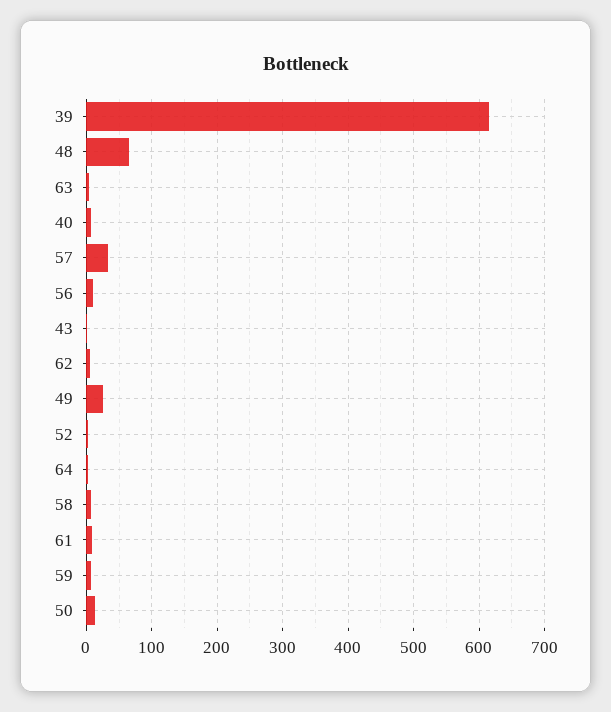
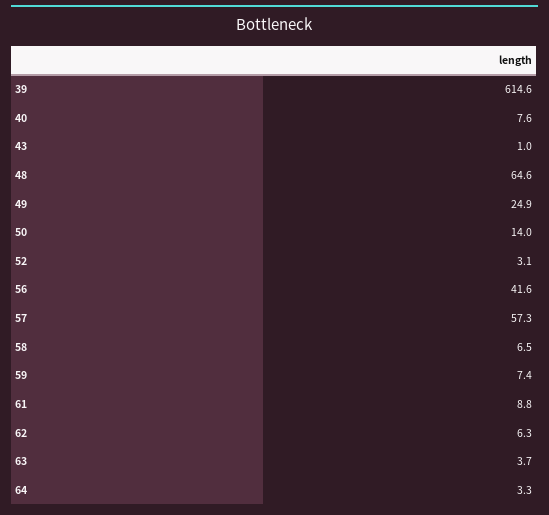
  {
    "39": 614.6,
    "48": 64.6,
    "63": 3.7,
    "40": 7.6,
-   "57": 30,
+   "57": 57.3,
-   "56": 10,
+   "56": 41.6,
    "43": 1,
    "62": 6.3,
    "49": 24.9,
    "52": 3.1,
    "64": 3.3,
    "58": 6.5,
    "61": 8.8,
    "59": 7.4,
    "50": 14
  }

